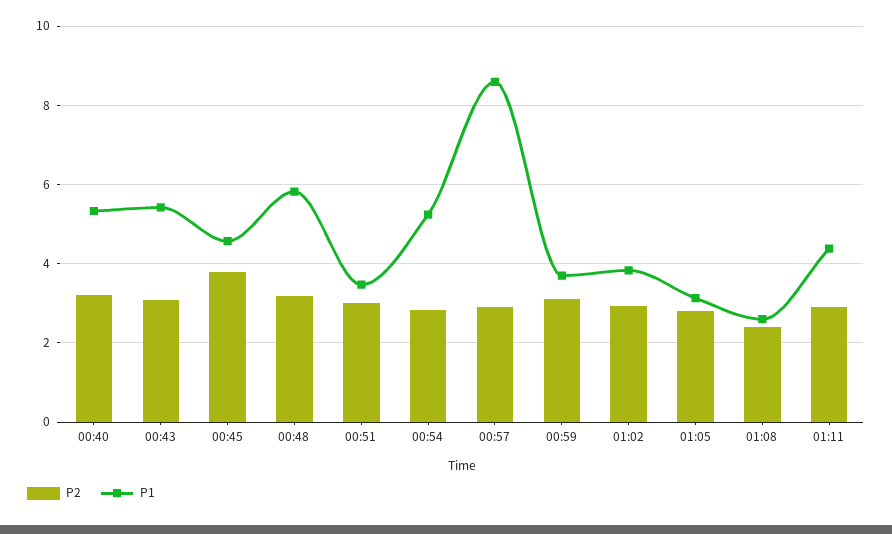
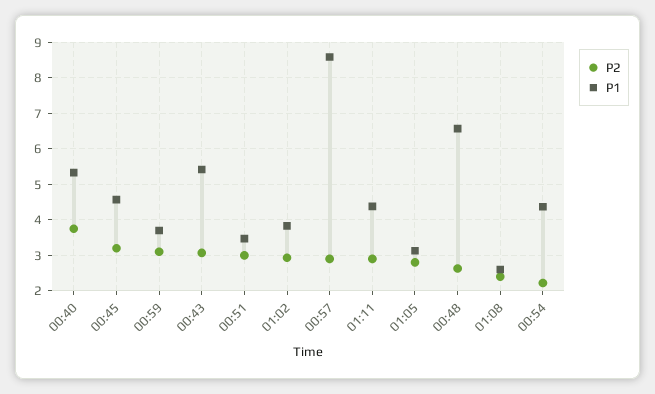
  {
    "P2": {
-     "00:40": 3.2,
+     "00:40": 3.8,
      "00:43": 3,
-     "00:45": 3.8,
+     "00:45": 3.2,
-     "00:48": 3.2,
+     "00:48": 2.6,
      "00:51": 3,
-     "00:54": 2.8,
+     "00:54": 2.2,
      "00:57": 3,
      "00:59": 3.2,
      "01:02": 3,
      "01:05": 2.8,
      "01:08": 2.4,
      "01:11": 3
    },
    "P1": {
      "00:40": 5.4,
      "00:43": 5.4,
      "00:45": 4.6,
-     "00:48": 5.8,
+     "00:48": 6.6,
      "00:51": 3.4,
-     "00:54": 5.2,
+     "00:54": 4.4,
      "00:57": 8.6,
      "00:59": 3.8,
      "01:02": 3.8,
      "01:05": 3.2,
      "01:08": 2.6,
      "01:11": 4.4
    }
  }

